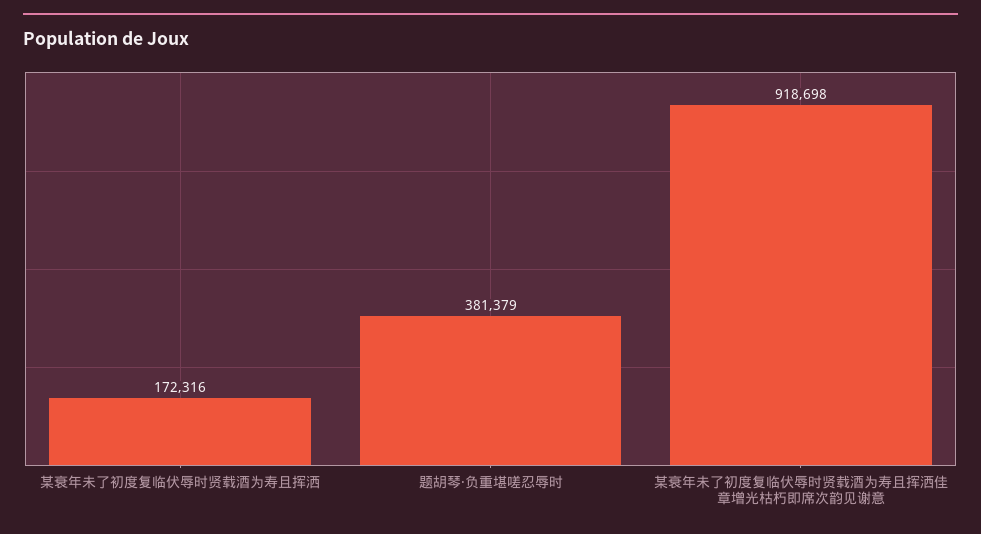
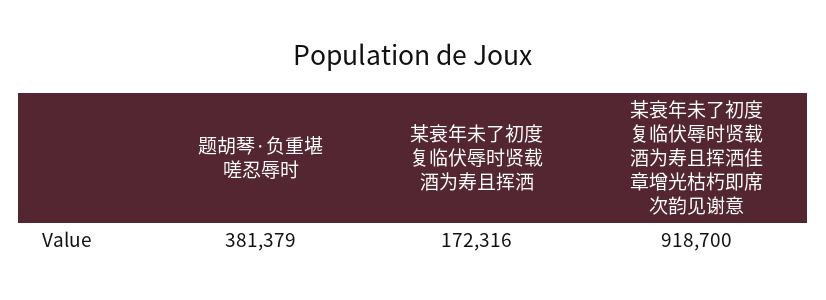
  {
    "某衰年未了初度复临伏辱时贤载酒为寿且挥洒": 172316,
    "题胡琴·负重堪嗟忍辱时": 381379,
-   "某衰年未了初度复临伏辱时贤载酒为寿且挥洒佳章增光枯朽即席次韵见谢意": 918698
+   "某衰年未了初度复临伏辱时贤载酒为寿且挥洒佳章增光枯朽即席次韵见谢意": 918700
  }

